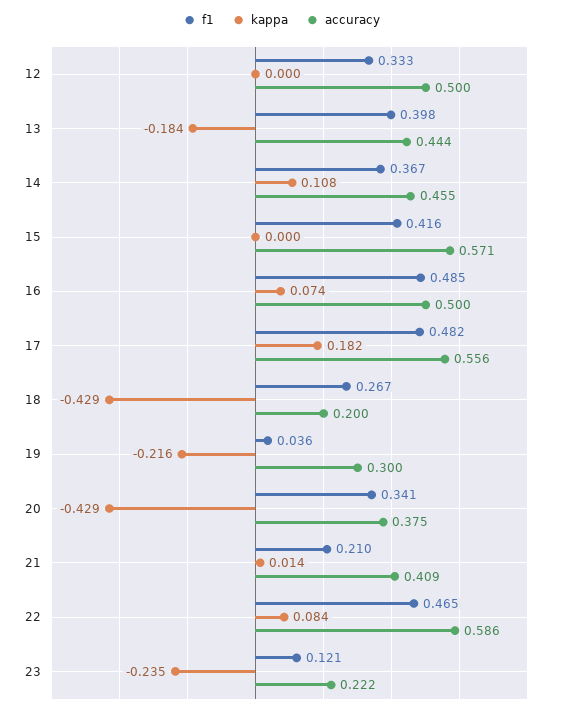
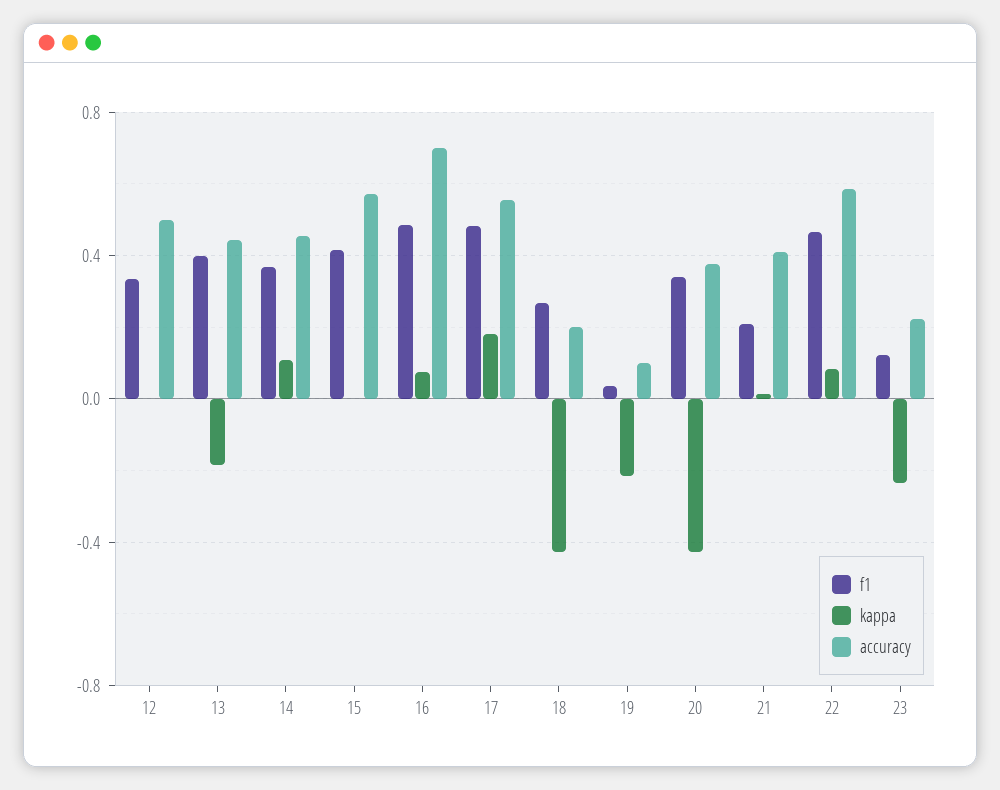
  {
    "f1": {
      "12": 0.333,
      "13": 0.398,
      "14": 0.367,
      "15": 0.416,
      "16": 0.485,
      "17": 0.482,
      "18": 0.267,
      "19": 0.036,
      "20": 0.341,
      "21": 0.21,
      "22": 0.465,
      "23": 0.121
    },
    "kappa": {
      "12": 0,
      "13": -0.184,
      "14": 0.108,
      "15": 0,
      "16": 0.074,
      "17": 0.182,
      "18": -0.429,
      "19": -0.216,
      "20": -0.429,
      "21": 0.014,
      "22": 0.084,
      "23": -0.235
    },
    "accuracy": {
      "12": 0.5,
      "13": 0.444,
      "14": 0.455,
      "15": 0.571,
-     "16": 0.5,
+     "16": 0.7,
      "17": 0.556,
      "18": 0.2,
-     "19": 0.3,
+     "19": 0.1,
      "20": 0.375,
      "21": 0.409,
      "22": 0.586,
      "23": 0.222
    }
  }

